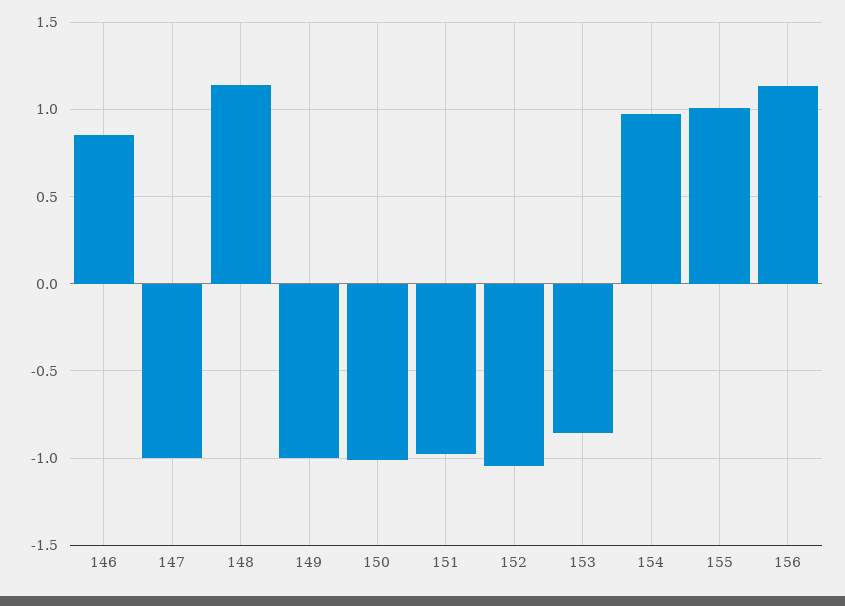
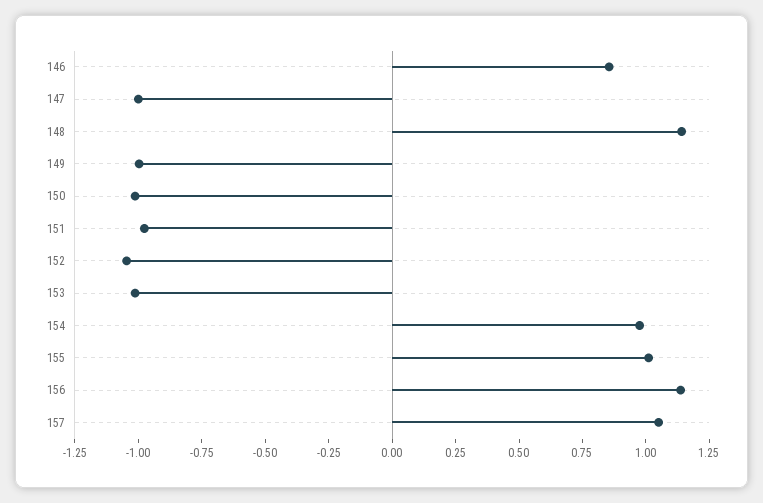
  {
    "146": 0.85,
    "147": -1,
    "148": 1.15,
    "149": -1,
    "150": -1,
    "151": -1,
    "152": -1.05,
-   "153": -0.85,
+   "153": -1,
    "154": 1,
    "155": 1,
-   "156": 1.15
+   "156": 1.15,
+   "157": 1.05
  }

